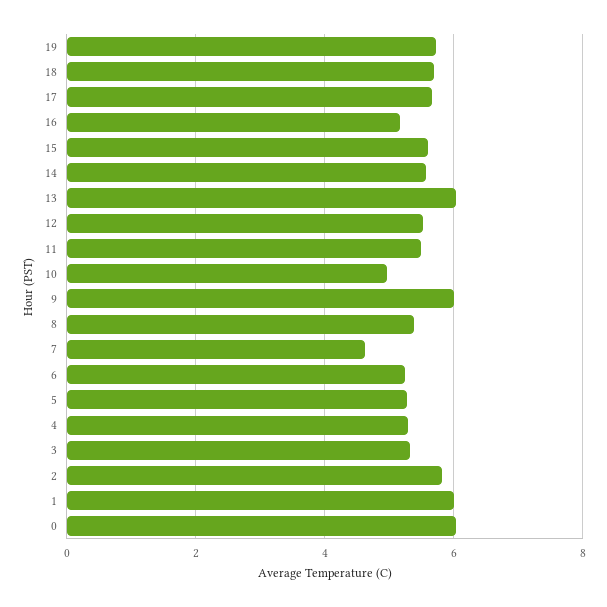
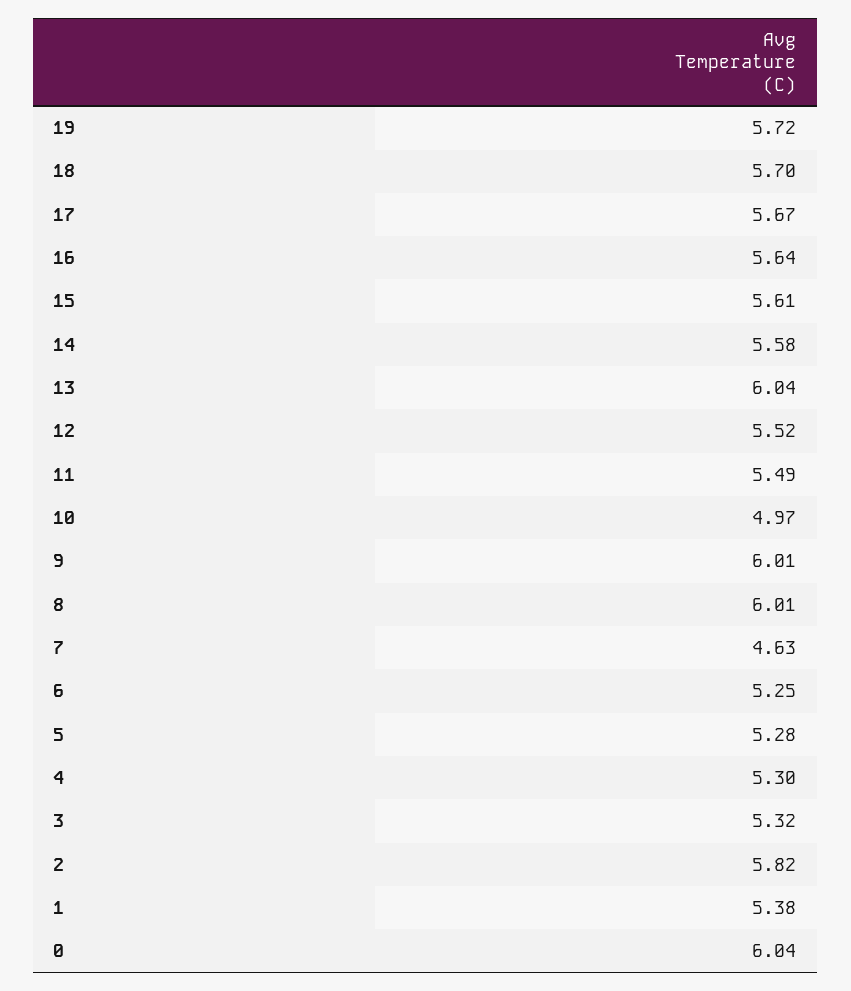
  {
    "19": 5.72,
    "18": 5.7,
    "17": 5.67,
-   "16": 5.2,
+   "16": 5.64,
    "15": 5.61,
    "14": 5.58,
    "13": 6.04,
    "12": 5.52,
    "11": 5.49,
    "10": 4.97,
    "9": 6.01,
-   "8": 5.4,
+   "8": 6.01,
    "7": 4.63,
    "6": 5.25,
    "5": 5.28,
    "4": 5.3,
    "3": 5.32,
    "2": 5.82,
-   "1": 6,
+   "1": 5.38,
    "0": 6.04
  }

